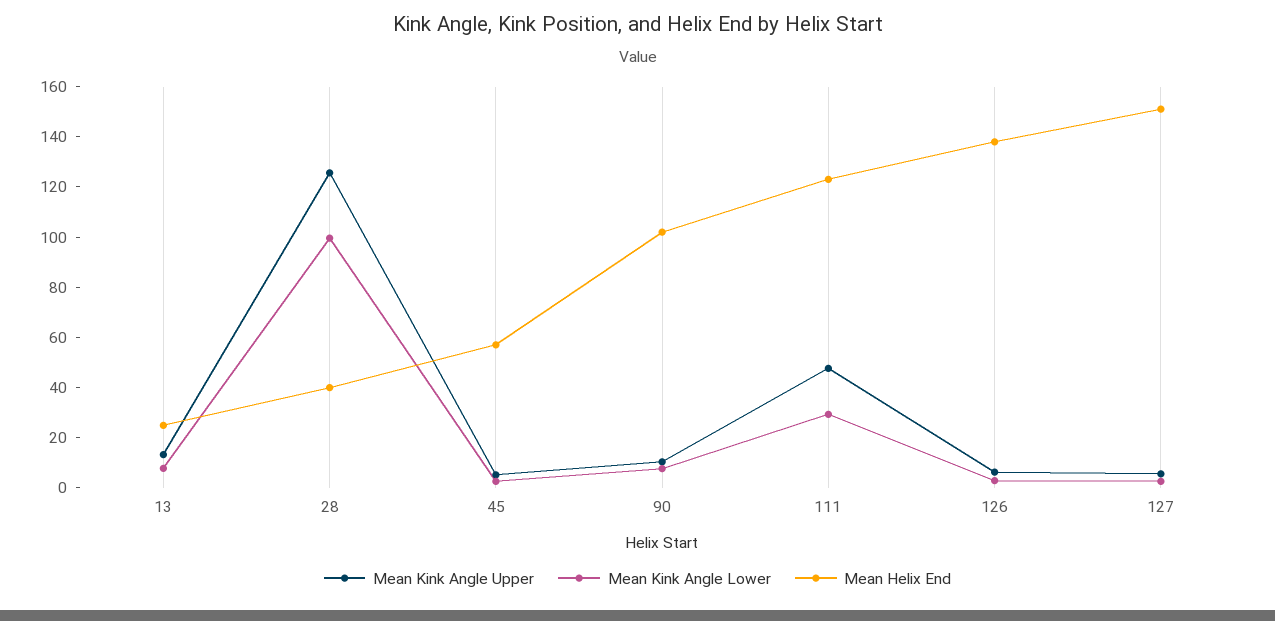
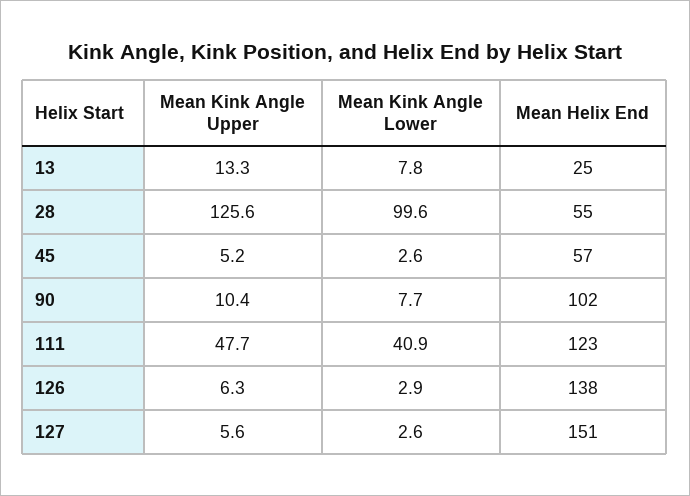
  {
    "Mean Kink Angle Upper": {
      "13": 13.3,
      "28": 125.6,
      "45": 5.2,
      "90": 10.4,
      "111": 47.7,
      "126": 6.3,
      "127": 5.6
    },
    "Mean Kink Angle Lower": {
      "13": 7.8,
      "28": 99.6,
      "45": 2.6,
      "90": 7.7,
-     "111": 30,
+     "111": 40.9,
      "126": 2.9,
      "127": 2.6
    },
    "Mean Helix End": {
      "13": 25,
-     "28": 40,
+     "28": 55,
      "45": 57,
      "90": 102,
      "111": 123,
      "126": 138,
      "127": 151
    }
  }

